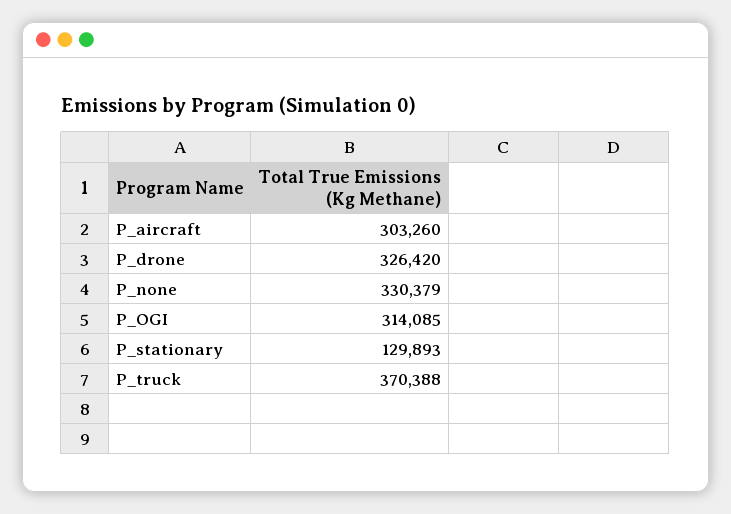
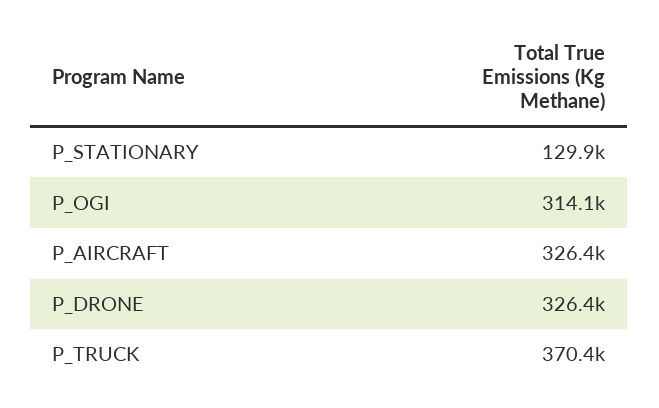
  {
-   "P_aircraft": 303260,
+   "P_aircraft": 326400,
    "P_drone": 326420,
-   "P_none": 330379,
    "P_OGI": 314085,
    "P_stationary": 129893,
    "P_truck": 370388
  }

